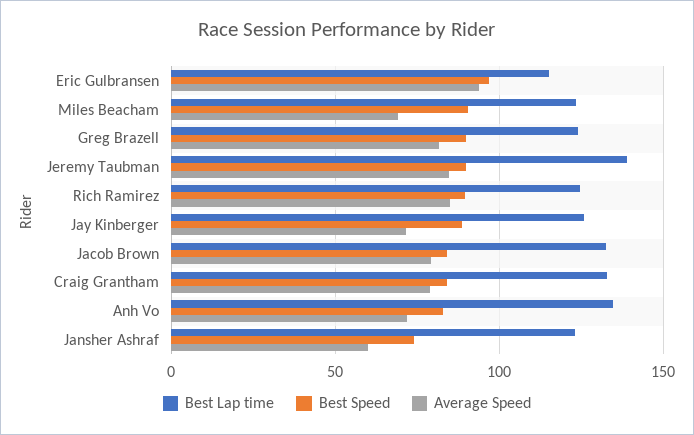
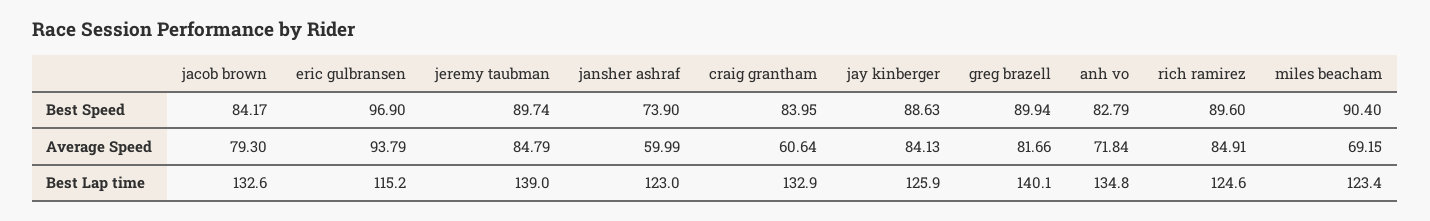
  {
    "Best Lap time": {
      "Eric Gulbransen": 115.2,
      "Miles Beacham": 123.4,
-     "Greg Brazell": 125,
+     "Greg Brazell": 140.1,
      "Jeremy Taubman": 139,
      "Rich Ramirez": 124.6,
      "Jay Kinberger": 125.9,
      "Jacob Brown": 132.6,
      "Craig Grantham": 132.9,
      "Anh Vo": 134.8,
      "Jansher Ashraf": 123
    },
    "Best Speed": {
      "Eric Gulbransen": 96.9,
      "Miles Beacham": 90.4,
      "Greg Brazell": 89.94,
      "Jeremy Taubman": 89.74,
      "Rich Ramirez": 89.6,
      "Jay Kinberger": 88.63,
      "Jacob Brown": 84.17,
      "Craig Grantham": 83.95,
      "Anh Vo": 82.79,
      "Jansher Ashraf": 73.9
    },
    "Average Speed": {
      "Eric Gulbransen": 93.79,
      "Miles Beacham": 69.15,
      "Greg Brazell": 81.66,
      "Jeremy Taubman": 84.79,
      "Rich Ramirez": 84.91,
-     "Jay Kinberger": 70,
+     "Jay Kinberger": 84.13,
      "Jacob Brown": 79.3,
-     "Craig Grantham": 80,
+     "Craig Grantham": 60.64,
      "Anh Vo": 71.84,
      "Jansher Ashraf": 59.99
    }
  }

